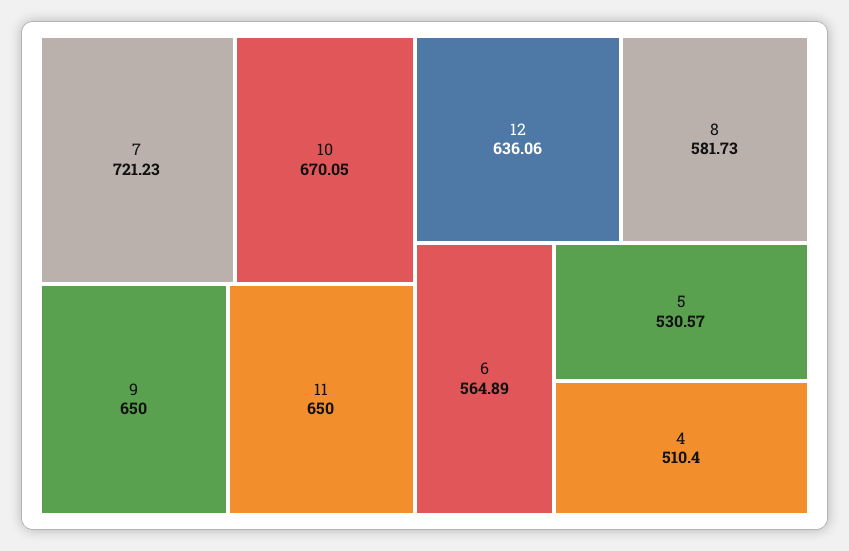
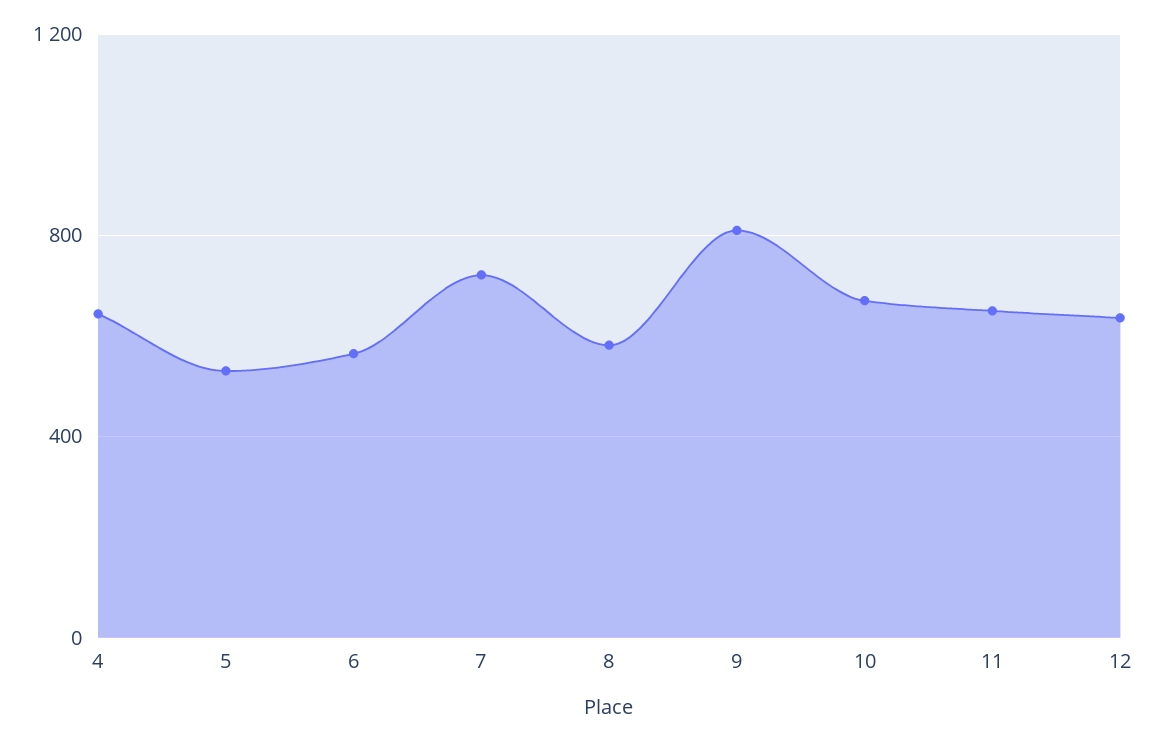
  {
    "7": 721.23,
    "10": 670.05,
-   "9": 650,
+   "9": 800,
    "11": 650,
    "12": 636.06,
    "8": 581.73,
    "6": 564.89,
    "5": 530.57,
-   "4": 510.4
+   "4": 650
  }

